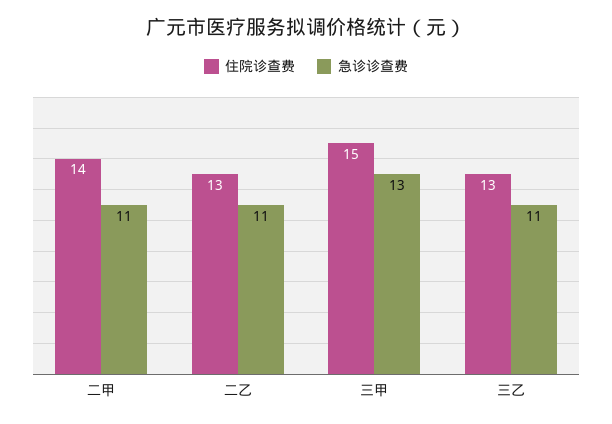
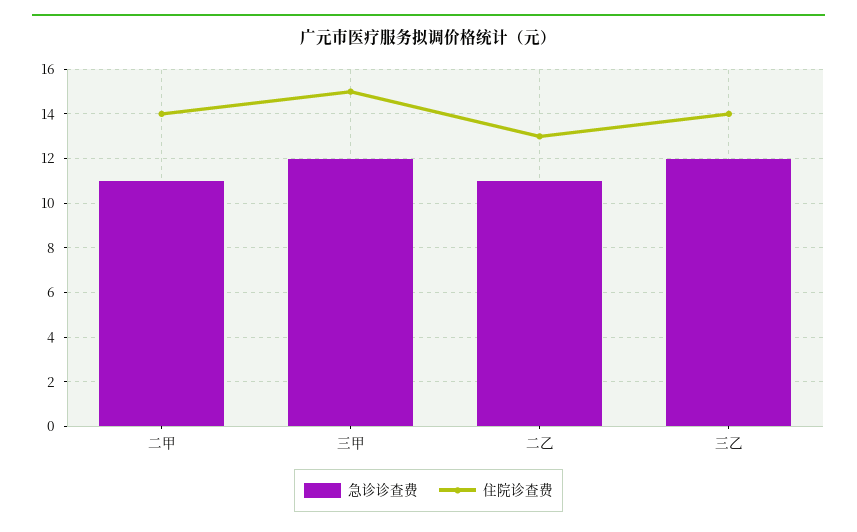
  {
    "住院诊查费": {
      "二甲": 14,
      "二乙": 13,
      "三甲": 15,
-     "三乙": 13
+     "三乙": 14
    },
    "急诊诊查费": {
      "二甲": 11,
      "二乙": 11,
-     "三甲": 13,
+     "三甲": 12,
-     "三乙": 11
+     "三乙": 12
    }
  }

